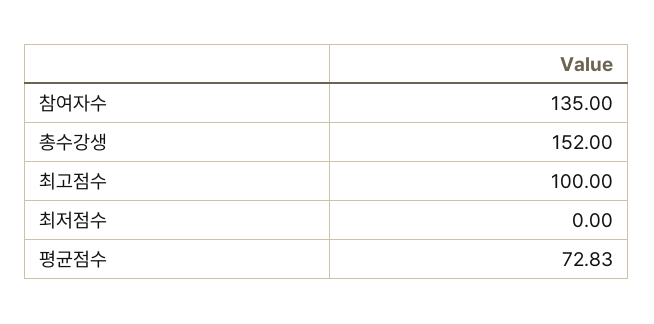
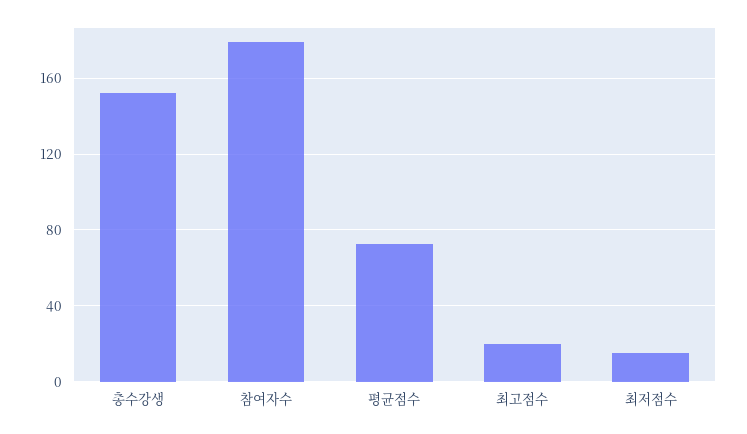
  {
-   "참여자수": 135,
+   "참여자수": 180,
    "총수강생": 152,
-   "최고점수": 100,
+   "최고점수": 20,
-   "최저점수": 0,
+   "최저점수": 15,
    "평균점수": 72.83
  }

